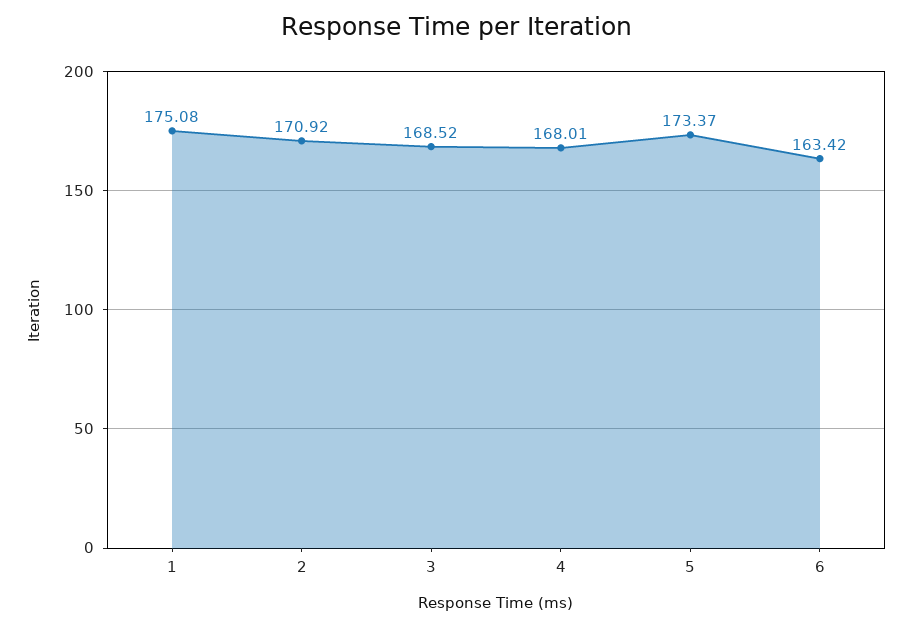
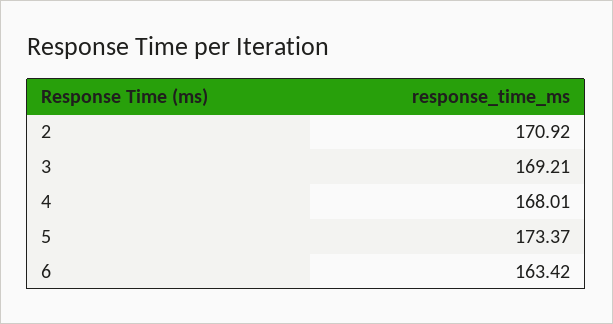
  {
-   "1": 175.08,
    "2": 170.92,
-   "3": 168.52,
+   "3": 169.21,
    "4": 168.01,
    "5": 173.37,
    "6": 163.42
  }

